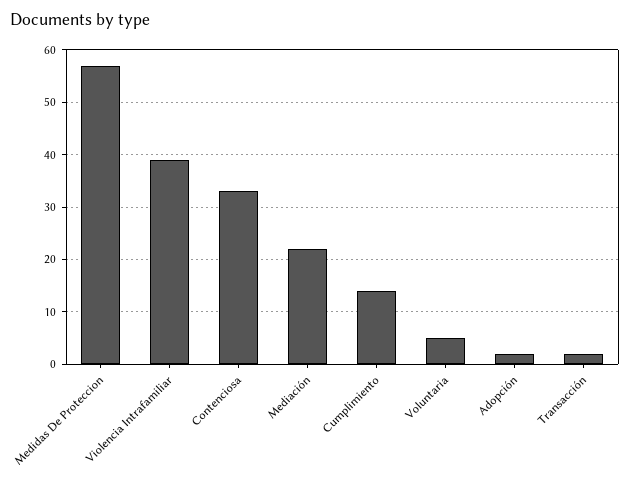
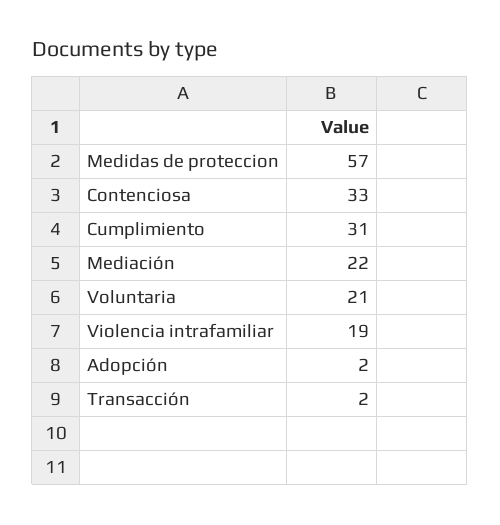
  {
    "Medidas De Proteccion": 57,
-   "Violencia Intrafamiliar": 40,
+   "Violencia Intrafamiliar": 19,
    "Contenciosa": 33,
    "Mediación": 22,
-   "Cumplimiento": 15,
+   "Cumplimiento": 31,
-   "Voluntaria": 5,
+   "Voluntaria": 21,
    "Adopción": 2,
    "Transacción": 2
  }

